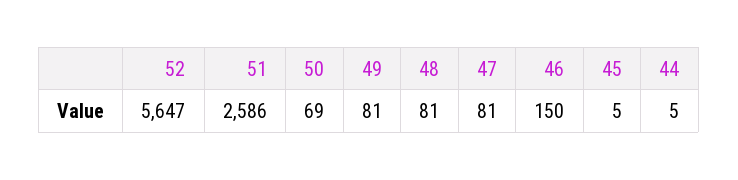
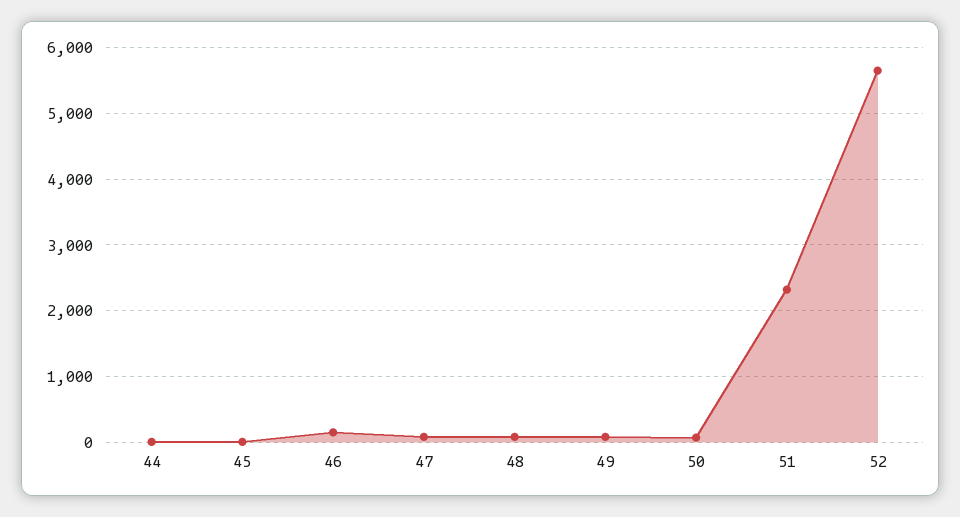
  {
    "52": 5647,
-   "51": 2586,
+   "51": 2300,
    "50": 69,
    "49": 81,
    "48": 81,
    "47": 81,
    "46": 150,
    "45": 5,
    "44": 5
  }

